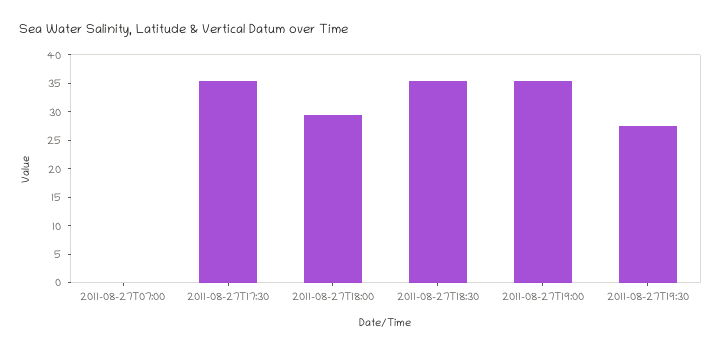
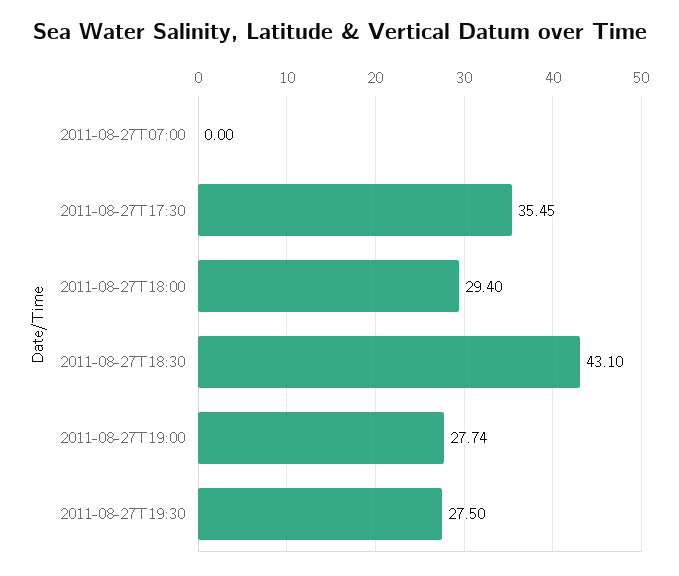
  {
    "2011-08-27T07:00": 0,
    "2011-08-27T17:30": 35.45,
    "2011-08-27T18:00": 29.4,
-   "2011-08-27T18:30": 35,
+   "2011-08-27T18:30": 43.1,
-   "2011-08-27T19:00": 35,
+   "2011-08-27T19:00": 27.74,
    "2011-08-27T19:30": 27.5
  }

